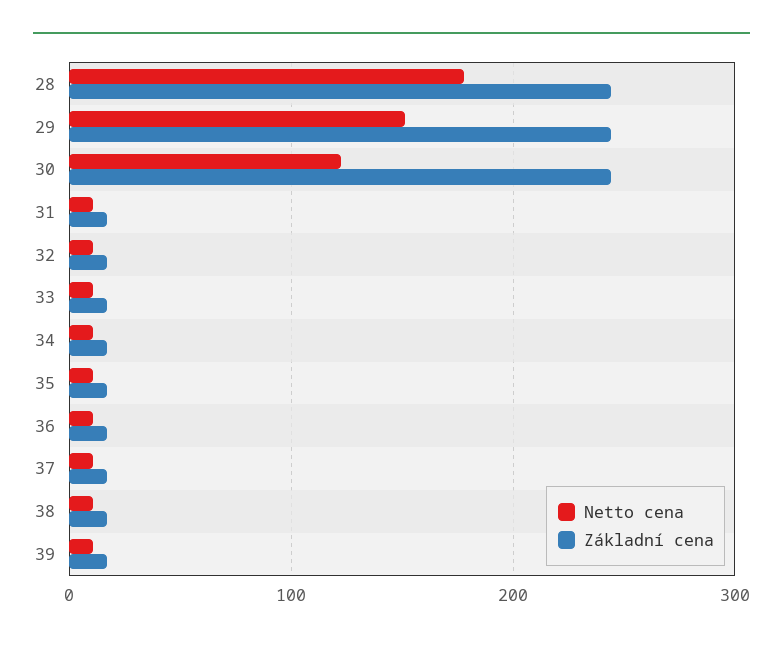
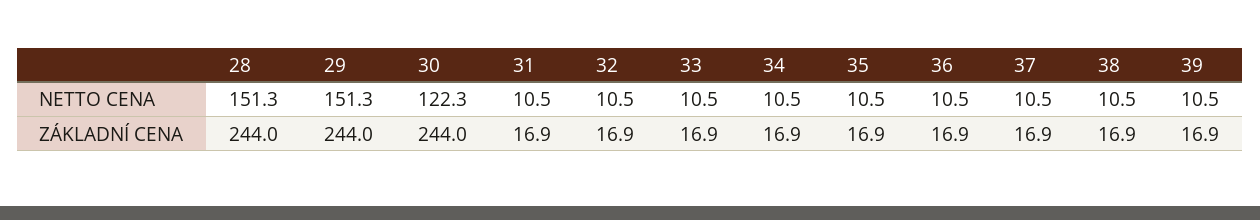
  {
    "Netto cena": {
-     "28": 180,
+     "28": 151.3,
      "29": 151.3,
      "30": 122.3,
      "31": 10.5,
      "32": 10.5,
      "33": 10.5,
      "34": 10.5,
      "35": 10.5,
      "36": 10.5,
      "37": 10.5,
      "38": 10.5,
      "39": 10.5
    },
    "Základní cena": {
      "28": 244,
      "29": 244,
      "30": 244,
      "31": 16.9,
      "32": 16.9,
      "33": 16.9,
      "34": 16.9,
      "35": 16.9,
      "36": 16.9,
      "37": 16.9,
      "38": 16.9,
      "39": 16.9
    }
  }

